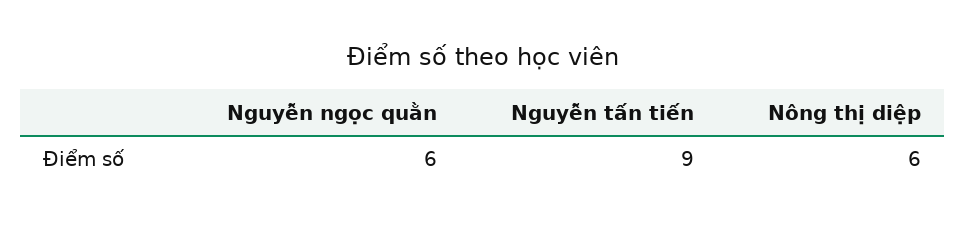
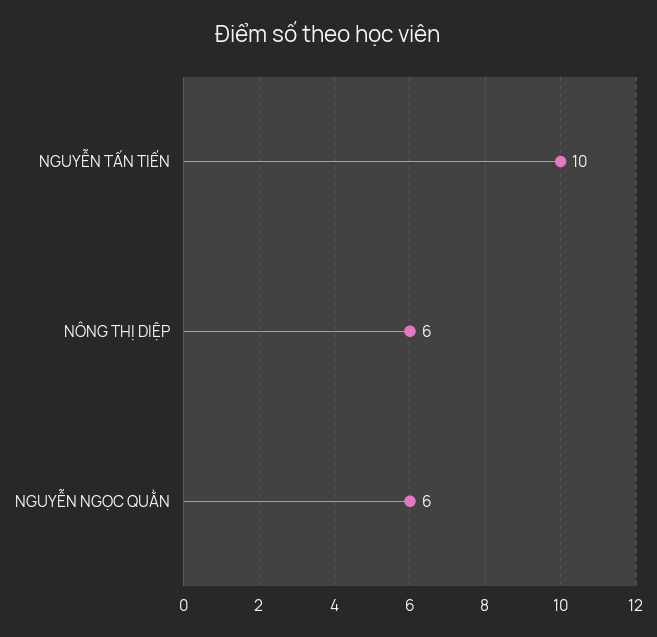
  {
    "Nguyễn ngọc quằn": 6,
-   "Nguyễn tấn tiến": 9,
+   "Nguyễn tấn tiến": 10,
    "Nông thị diệp": 6
  }

